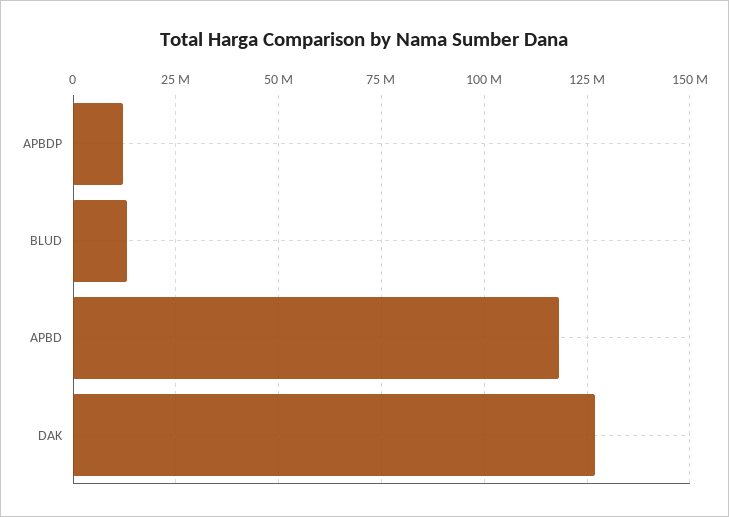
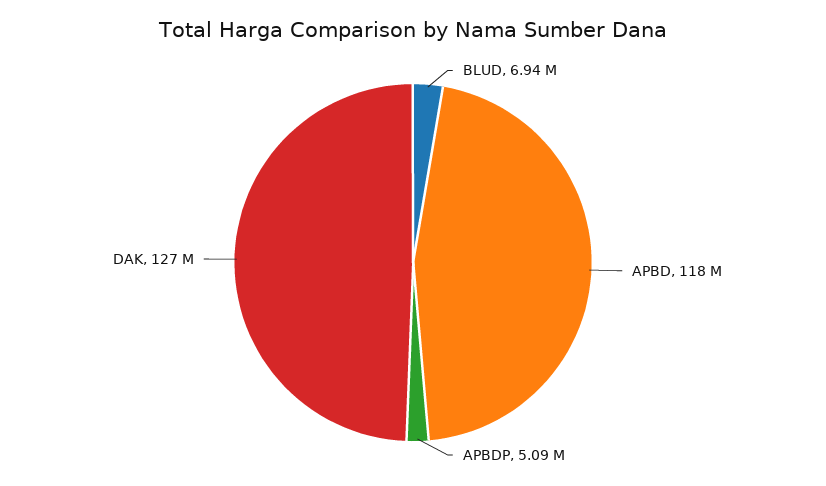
  {
-   "APBDP": 12500000,
+   "APBDP": 5090000,
-   "BLUD": 12500000,
+   "BLUD": 6940000,
    "APBD": 118000000,
    "DAK": 127000000
  }

